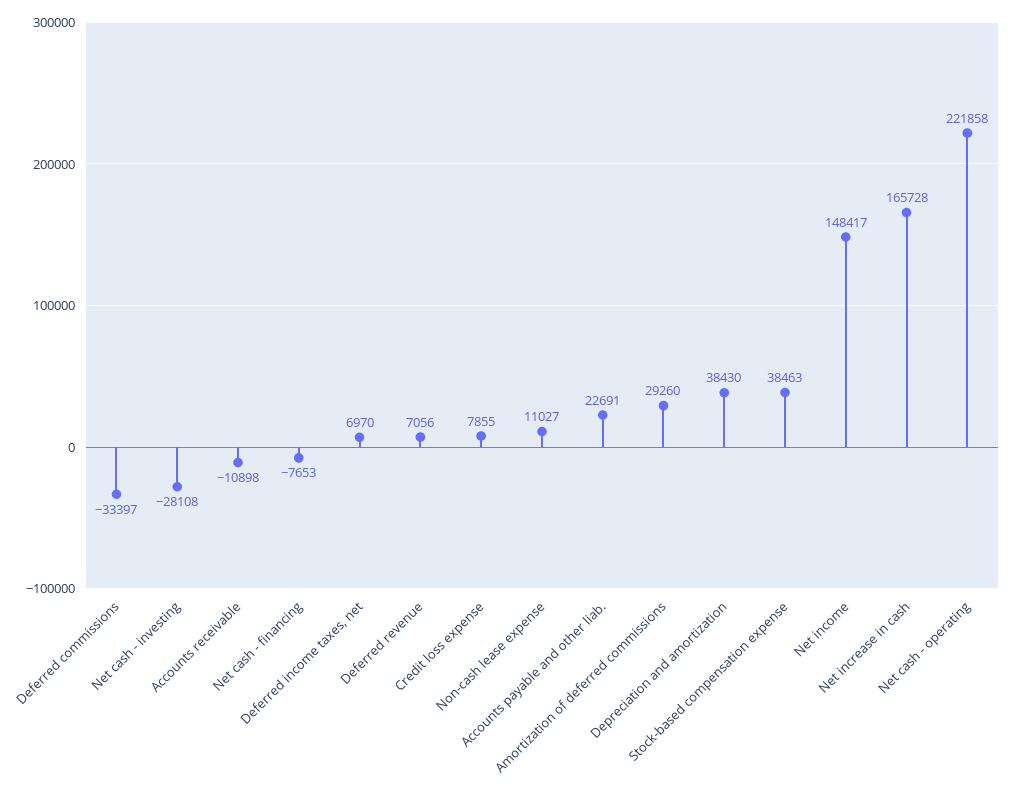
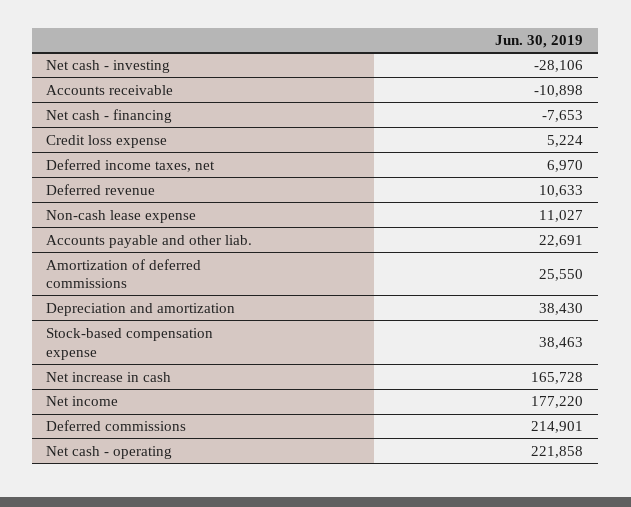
  {
-   "Deferred commissions": -33397,
+   "Deferred commissions": 214901,
-   "Net cash - investing": -28108,
+   "Net cash - investing": -28106,
    "Accounts receivable": -10898,
    "Net cash - financing": -7653,
    "Deferred income taxes, net": 6970,
-   "Deferred revenue": 7056,
+   "Deferred revenue": 10633,
-   "Credit loss expense": 7855,
+   "Credit loss expense": 5224,
    "Non-cash lease expense": 11027,
    "Accounts payable and other liab.": 22691,
-   "Amortization of deferred commissions": 29260,
+   "Amortization of deferred commissions": 25550,
    "Depreciation and amortization": 38430,
    "Stock-based compensation expense": 38463,
-   "Net income": 148417,
+   "Net income": 177220,
    "Net increase in cash": 165728,
    "Net cash - operating": 221858
  }

